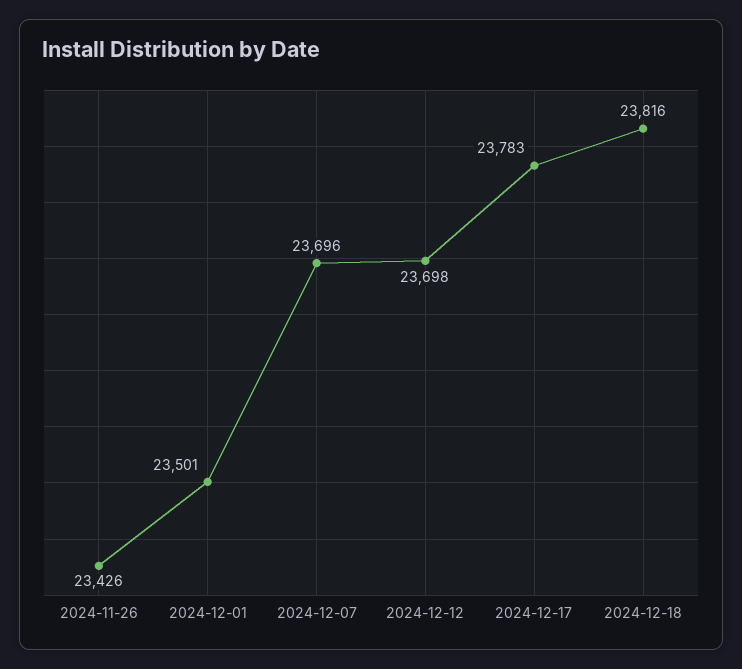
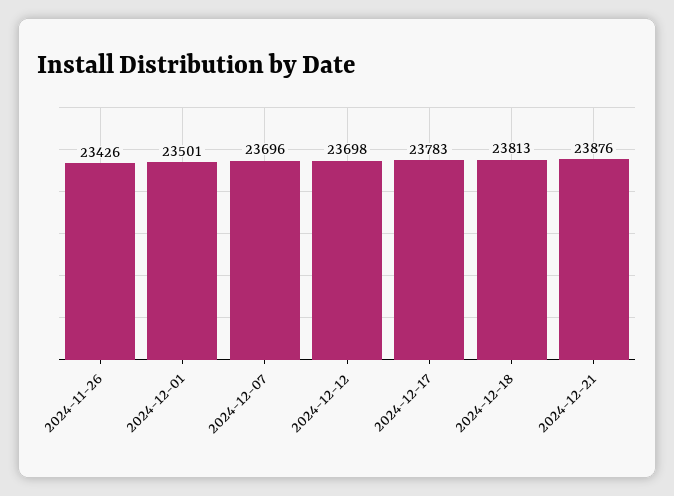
  {
    "2024-11-26": 23426,
    "2024-12-01": 23501,
    "2024-12-07": 23696,
    "2024-12-12": 23698,
    "2024-12-17": 23783,
-   "2024-12-18": 23816
+   "2024-12-18": 23813,
+   "2024-12-21": 23876
  }

